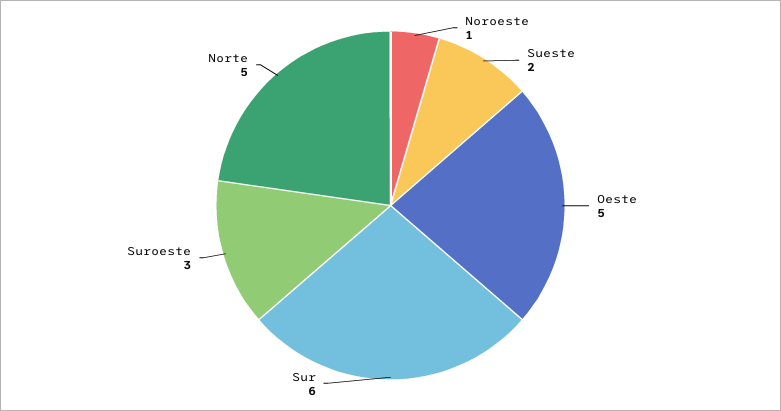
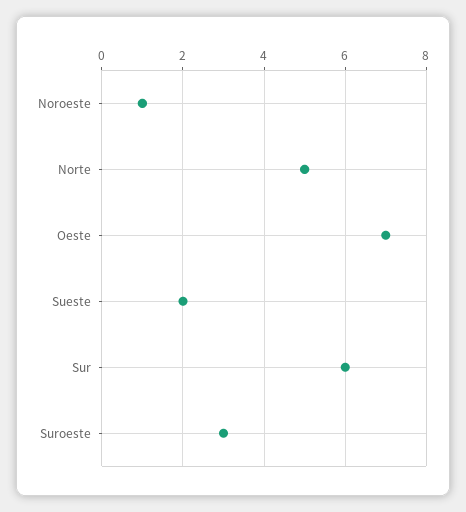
  {
    "Noroeste": 1,
    "Sueste": 2,
-   "Oeste": 5,
+   "Oeste": 7,
    "Sur": 6,
    "Suroeste": 3,
    "Norte": 5
  }

